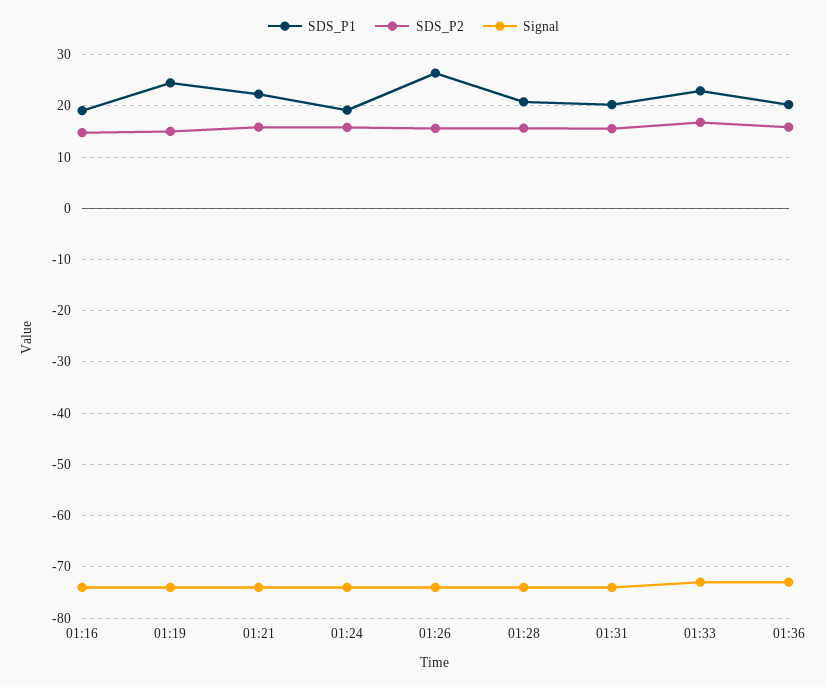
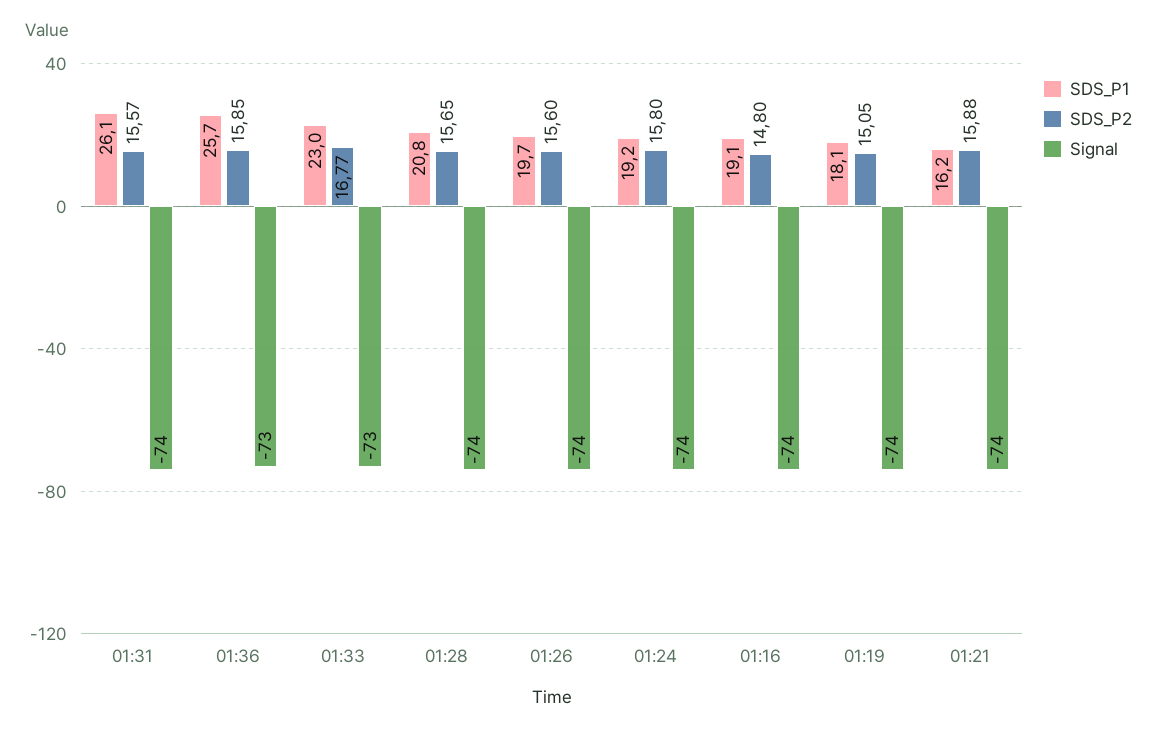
  {
    "SDS_P1": {
      "01:16": 19.1,
-     "01:19": 24,
+     "01:19": 18.1,
-     "01:21": 22,
+     "01:21": 16.2,
      "01:24": 19.2,
-     "01:26": 26,
+     "01:26": 19.7,
      "01:28": 20.8,
-     "01:31": 20,
+     "01:31": 26.1,
      "01:33": 23,
-     "01:36": 20
+     "01:36": 25.7
    },
    "SDS_P2": {
      "01:16": 14.8,
      "01:19": 15.05,
      "01:21": 15.88,
      "01:24": 15.8,
      "01:26": 15.6,
      "01:28": 15.65,
      "01:31": 15.57,
      "01:33": 16.77,
      "01:36": 15.85
    },
    "Signal": {
      "01:16": -74,
      "01:19": -74,
      "01:21": -74,
      "01:24": -74,
      "01:26": -74,
      "01:28": -74,
      "01:31": -74,
      "01:33": -73,
      "01:36": -73
    }
  }

